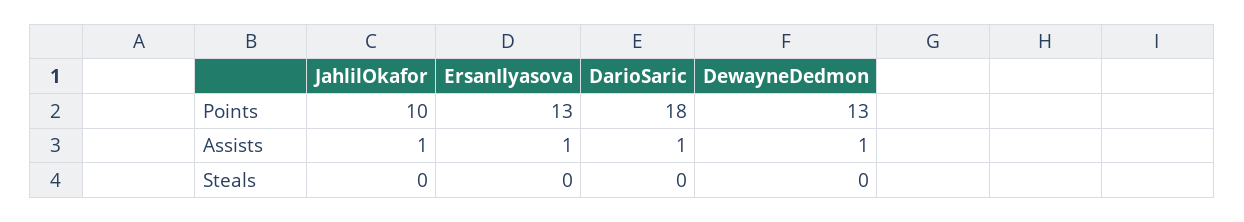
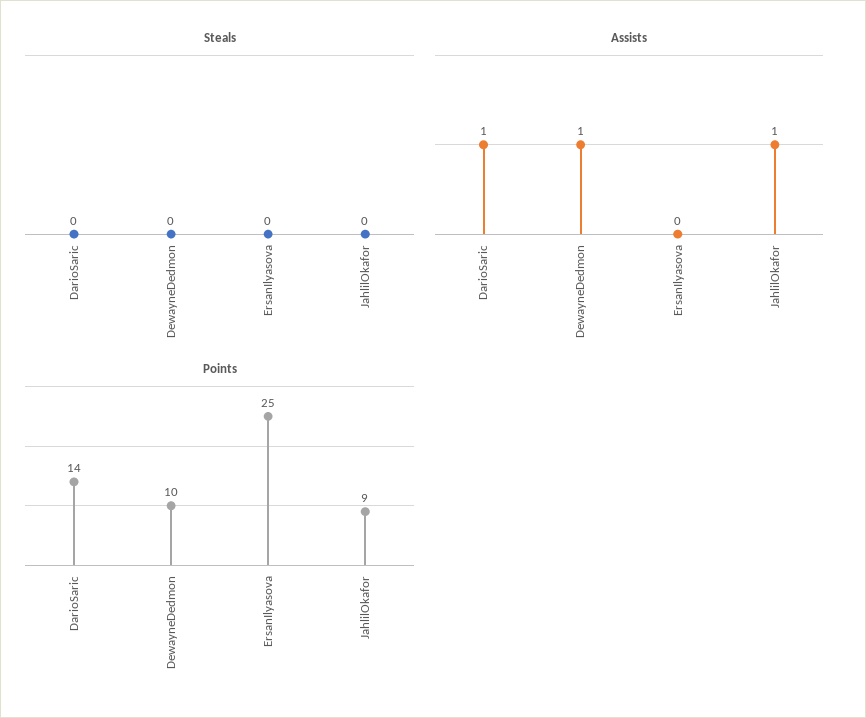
  {
    "Points": {
-     "JahlilOkafor": 10,
+     "JahlilOkafor": 9,
-     "ErsanIlyasova": 13,
+     "ErsanIlyasova": 25,
-     "DarioSaric": 18,
+     "DarioSaric": 14,
-     "DewayneDedmon": 13
+     "DewayneDedmon": 10
    },
    "Assists": {
      "JahlilOkafor": 1,
-     "ErsanIlyasova": 1,
+     "ErsanIlyasova": 0,
      "DarioSaric": 1,
      "DewayneDedmon": 1
    },
    "Steals": {
      "JahlilOkafor": 0,
      "ErsanIlyasova": 0,
      "DarioSaric": 0,
      "DewayneDedmon": 0
    }
  }

